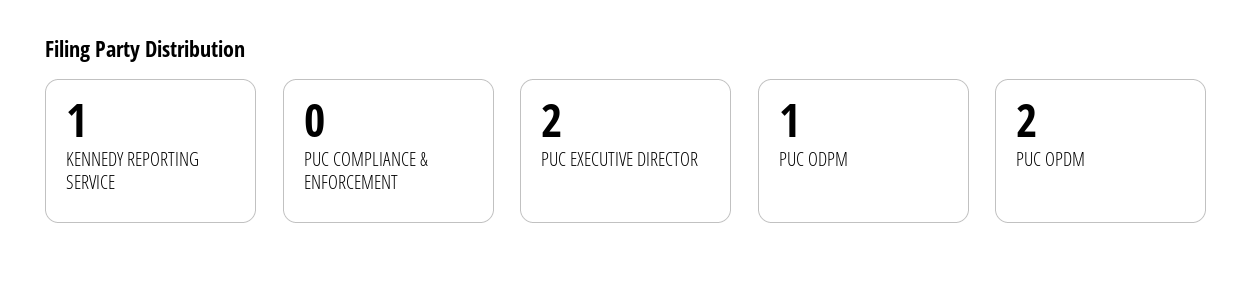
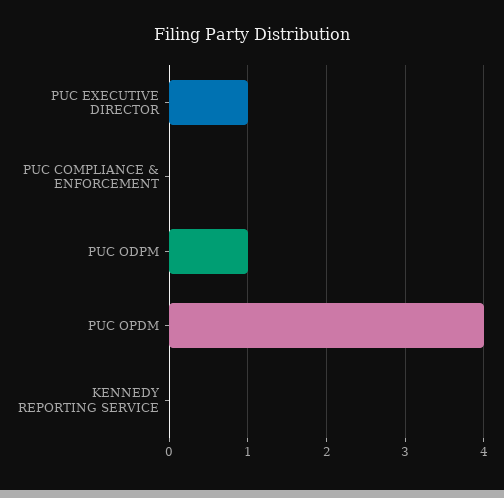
  {
-   "KENNEDY REPORTING SERVICE": 1,
+   "KENNEDY REPORTING SERVICE": 0,
    "PUC COMPLIANCE & ENFORCEMENT": 0,
-   "PUC EXECUTIVE DIRECTOR": 2,
+   "PUC EXECUTIVE DIRECTOR": 1,
    "PUC ODPM": 1,
-   "PUC OPDM": 2
+   "PUC OPDM": 4
  }

